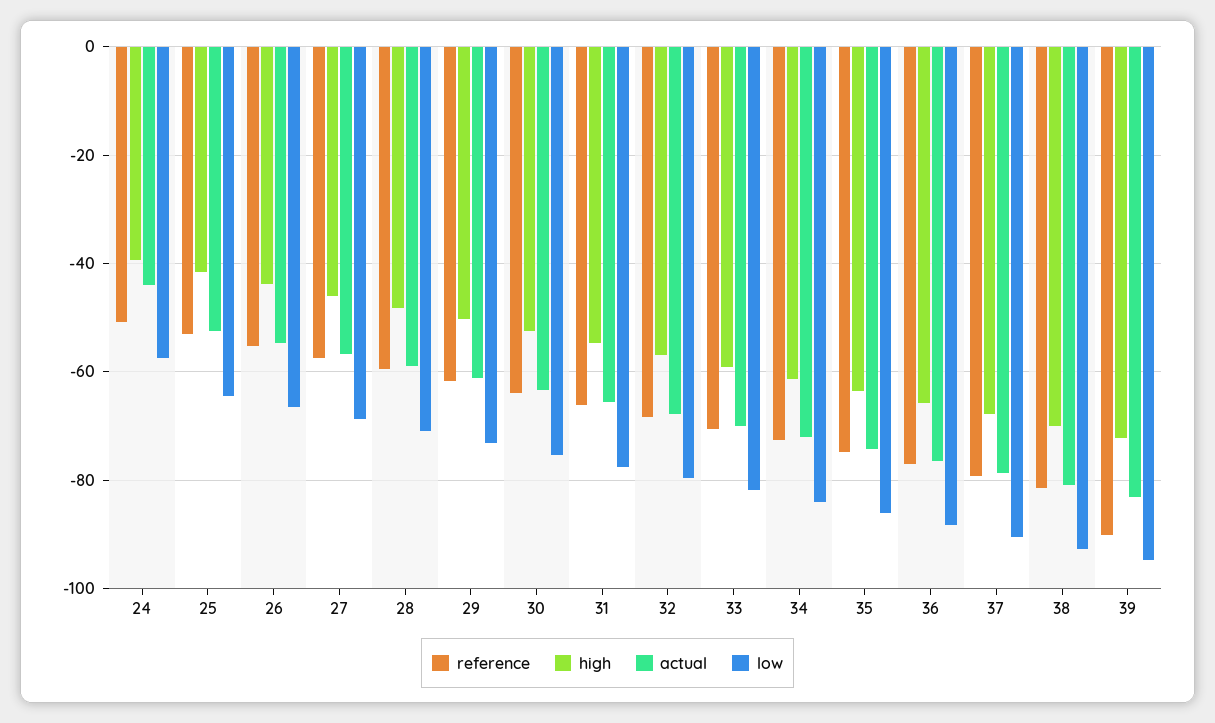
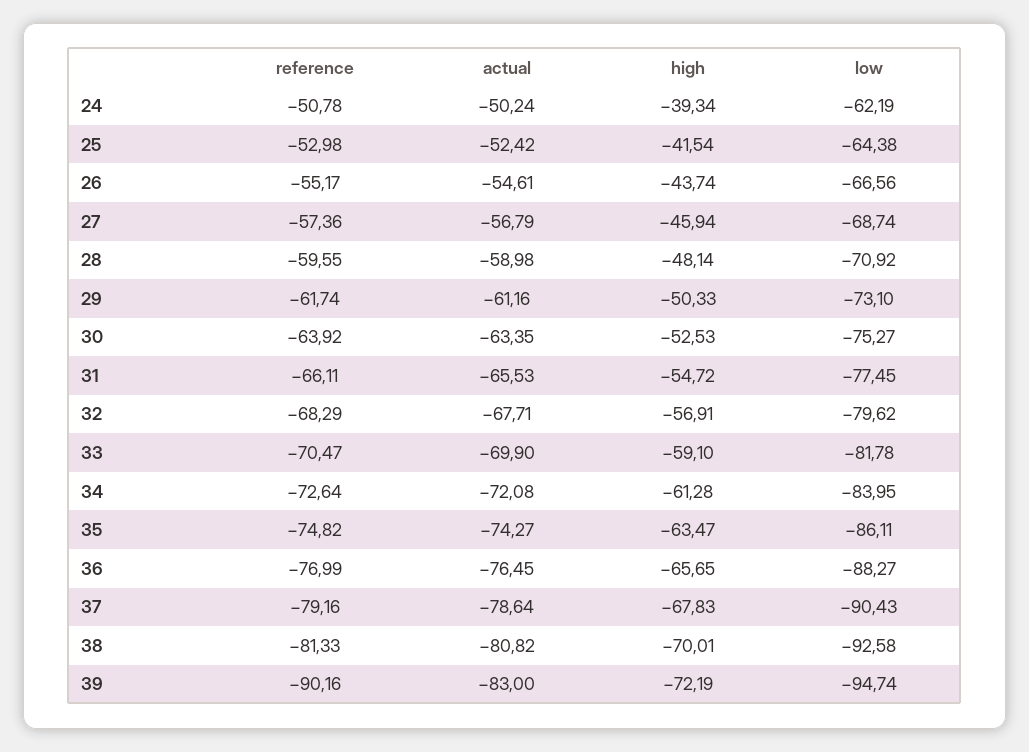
  {
    "reference": {
      "24": -50.78,
      "25": -52.98,
      "26": -55.17,
      "27": -57.36,
      "28": -59.55,
      "29": -61.74,
      "30": -63.92,
      "31": -66.11,
      "32": -68.29,
      "33": -70.47,
      "34": -72.64,
      "35": -74.82,
      "36": -76.99,
      "37": -79.16,
      "38": -81.33,
      "39": -90.16
    },
    "high": {
      "24": -39.34,
      "25": -41.54,
      "26": -43.74,
      "27": -45.94,
      "28": -48.14,
      "29": -50.33,
      "30": -52.53,
      "31": -54.72,
      "32": -56.91,
      "33": -59.1,
      "34": -61.28,
      "35": -63.47,
      "36": -65.65,
      "37": -67.83,
      "38": -70.01,
      "39": -72.19
    },
    "actual": {
-     "24": -44,
+     "24": -50.24,
      "25": -52.42,
      "26": -54.61,
      "27": -56.79,
      "28": -58.98,
      "29": -61.16,
      "30": -63.35,
      "31": -65.53,
      "32": -67.71,
      "33": -69.9,
      "34": -72.08,
      "35": -74.27,
      "36": -76.45,
      "37": -78.64,
      "38": -80.82,
      "39": -83
    },
    "low": {
-     "24": -58,
+     "24": -62.19,
      "25": -64.38,
      "26": -66.56,
      "27": -68.74,
      "28": -70.92,
      "29": -73.1,
      "30": -75.27,
      "31": -77.45,
      "32": -79.62,
      "33": -81.78,
      "34": -83.95,
      "35": -86.11,
      "36": -88.27,
      "37": -90.43,
      "38": -92.58,
      "39": -94.74
    }
  }

